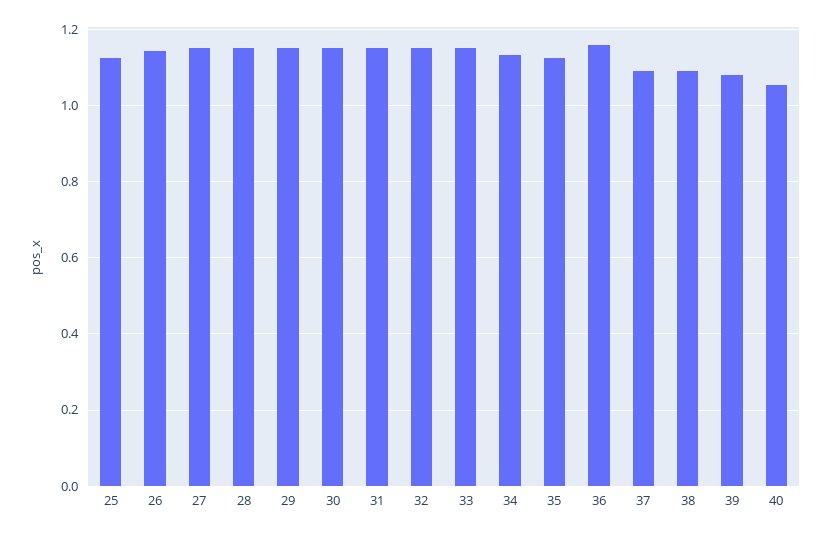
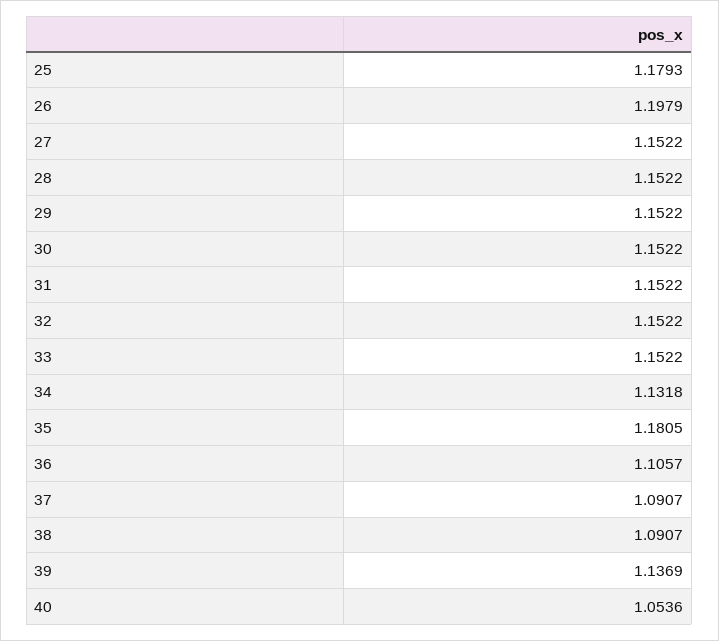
  {
-   "25": 1.12,
+   "25": 1.1793,
-   "26": 1.14,
+   "26": 1.1979,
    "27": 1.1522,
    "28": 1.1522,
    "29": 1.1522,
    "30": 1.1522,
    "31": 1.1522,
    "32": 1.1522,
    "33": 1.1522,
    "34": 1.1318,
-   "35": 1.12,
+   "35": 1.1805,
-   "36": 1.16,
+   "36": 1.1057,
    "37": 1.0907,
    "38": 1.0907,
-   "39": 1.08,
+   "39": 1.1369,
    "40": 1.0536
  }

